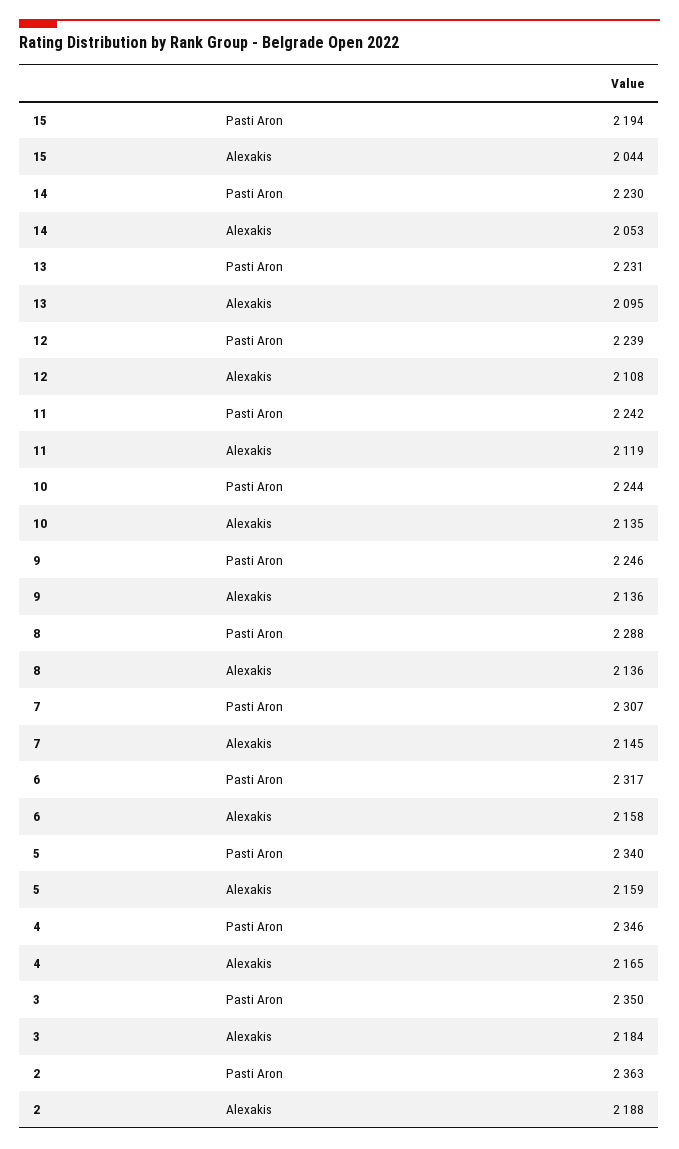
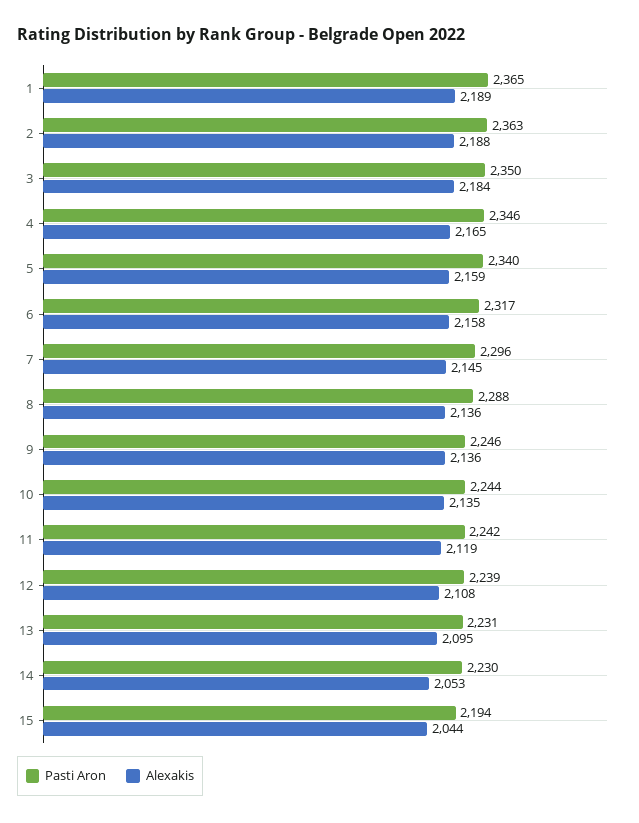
  {
    "Pasti Aron": {
      "15": 2194,
      "14": 2230,
      "13": 2231,
      "12": 2239,
      "11": 2242,
      "10": 2244,
      "9": 2246,
      "8": 2288,
-     "7": 2307,
+     "7": 2296,
      "6": 2317,
      "5": 2340,
      "4": 2346,
      "3": 2350,
-     "2": 2363
+     "2": 2363,
+     "1": 2365
    },
    "Alexakis": {
      "15": 2044,
      "14": 2053,
      "13": 2095,
      "12": 2108,
      "11": 2119,
      "10": 2135,
      "9": 2136,
      "8": 2136,
      "7": 2145,
      "6": 2158,
      "5": 2159,
      "4": 2165,
      "3": 2184,
-     "2": 2188
+     "2": 2188,
+     "1": 2189
    }
  }

